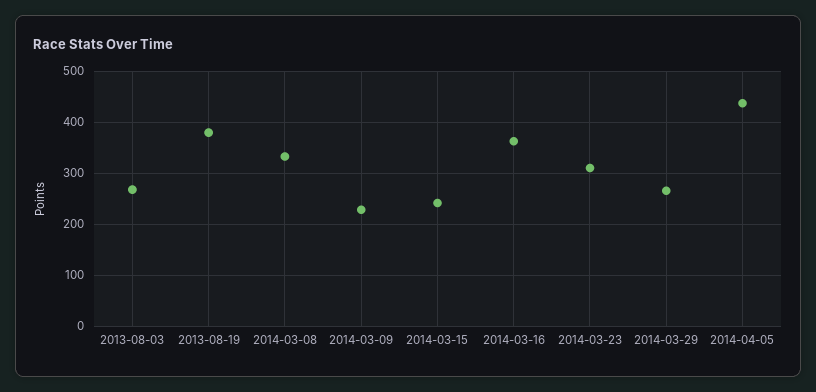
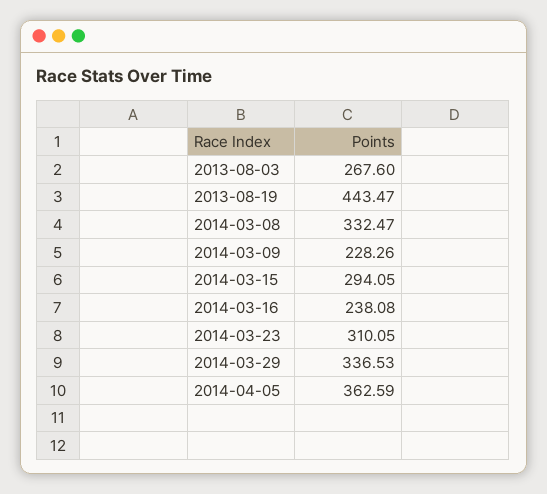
  {
    "2013-08-03": 267.6,
-   "2013-08-19": 380,
+   "2013-08-19": 443.47,
    "2014-03-08": 332.47,
    "2014-03-09": 228.26,
-   "2014-03-15": 240,
+   "2014-03-15": 294.05,
-   "2014-03-16": 360,
+   "2014-03-16": 238.08,
    "2014-03-23": 310.05,
-   "2014-03-29": 260,
+   "2014-03-29": 336.53,
-   "2014-04-05": 440
+   "2014-04-05": 362.59
  }

